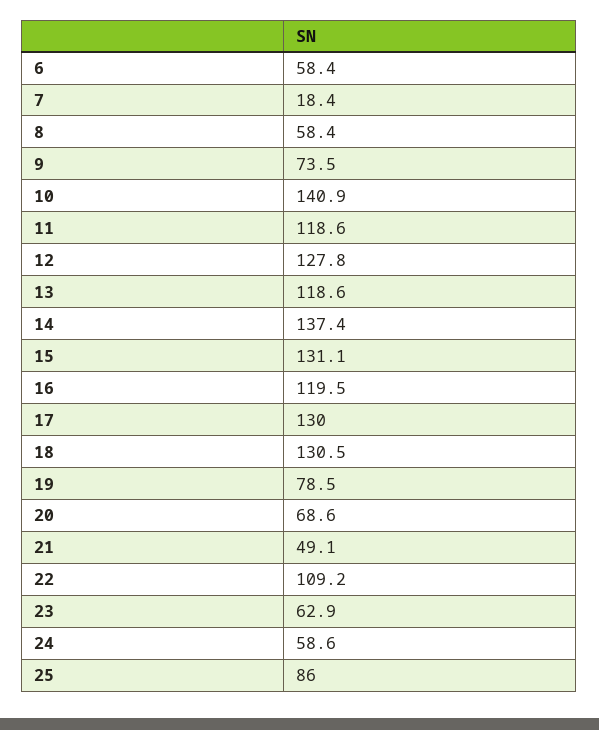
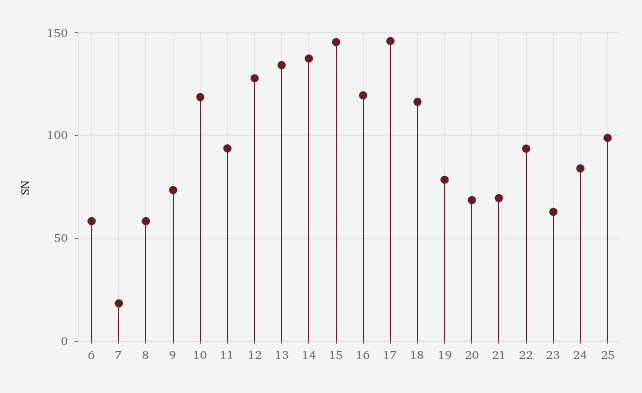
  {
    "6": 58.4,
    "7": 18.4,
    "8": 58.4,
    "9": 73.5,
-   "10": 140.9,
+   "10": 120,
-   "11": 118.6,
+   "11": 95,
    "12": 127.8,
-   "13": 118.6,
+   "13": 135,
    "14": 137.4,
-   "15": 131.1,
+   "15": 145,
    "16": 119.5,
-   "17": 130,
+   "17": 145,
-   "18": 130.5,
+   "18": 115,
    "19": 78.5,
    "20": 68.6,
-   "21": 49.1,
+   "21": 70,
-   "22": 109.2,
+   "22": 95,
    "23": 62.9,
-   "24": 58.6,
+   "24": 85,
-   "25": 86
+   "25": 100
  }

